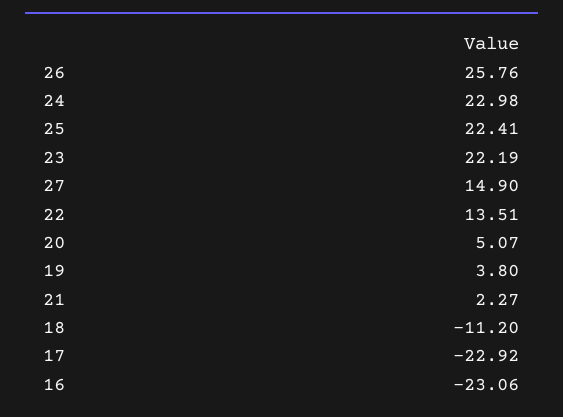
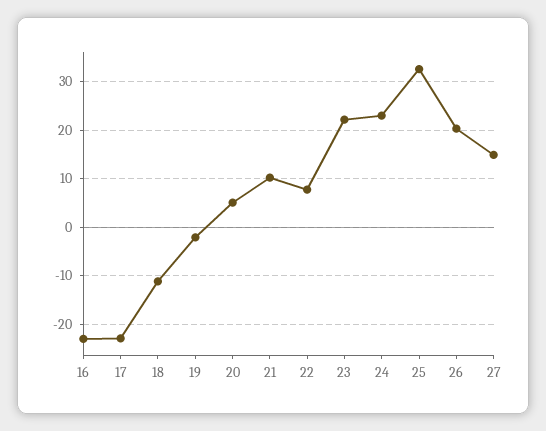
  {
-   "26": 25.76,
+   "26": 20,
    "24": 22.98,
-   "25": 22.41,
+   "25": 32,
    "23": 22.19,
    "27": 14.9,
-   "22": 13.51,
+   "22": 8,
    "20": 5.07,
-   "19": 3.8,
+   "19": -2,
-   "21": 2.27,
+   "21": 10,
    "18": -11.2,
    "17": -22.92,
    "16": -23.06
  }

